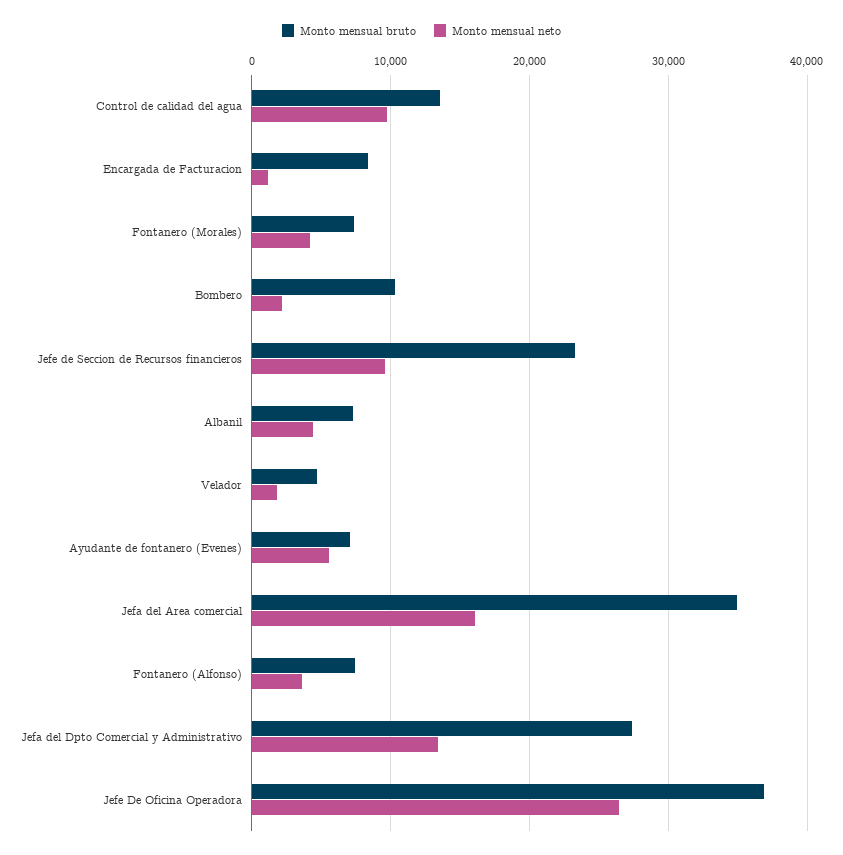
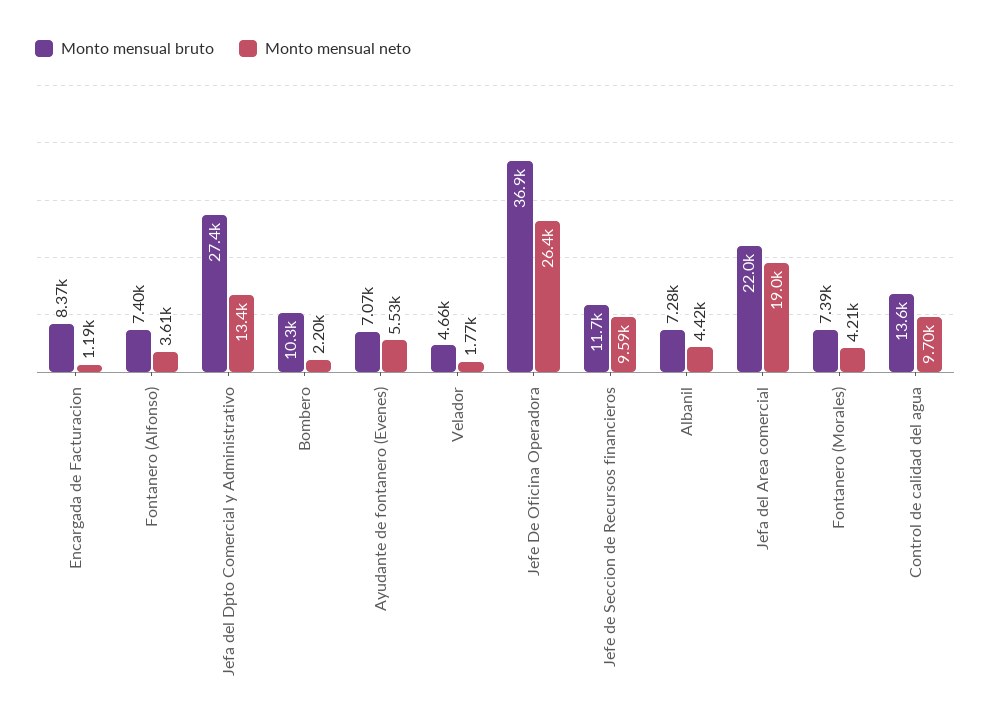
  {
    "Monto mensual bruto": {
      "Control de calidad del agua": 13600,
      "Encargada de Facturacion": 8370,
      "Fontanero (Morales)": 7390,
      "Bombero": 10300,
-     "Jefe de Seccion de Recursos financieros": 23000,
+     "Jefe de Seccion de Recursos financieros": 11700,
      "Albanil": 7280,
      "Velador": 4660,
      "Ayudante de fontanero (Evenes)": 7070,
-     "Jefa del Area comercial": 35000,
+     "Jefa del Area comercial": 22000,
      "Fontanero (Alfonso)": 7400,
      "Jefa del Dpto Comercial y Administrativo": 27400,
      "Jefe De Oficina Operadora": 36900
    },
    "Monto mensual neto": {
      "Control de calidad del agua": 9700,
      "Encargada de Facturacion": 1190,
      "Fontanero (Morales)": 4210,
      "Bombero": 2200,
      "Jefe de Seccion de Recursos financieros": 9590,
      "Albanil": 4420,
      "Velador": 1770,
      "Ayudante de fontanero (Evenes)": 5530,
-     "Jefa del Area comercial": 16000,
+     "Jefa del Area comercial": 19000,
      "Fontanero (Alfonso)": 3610,
      "Jefa del Dpto Comercial y Administrativo": 13400,
      "Jefe De Oficina Operadora": 26400
    }
  }

